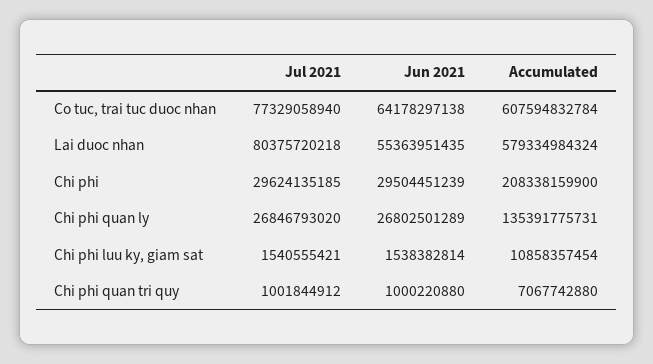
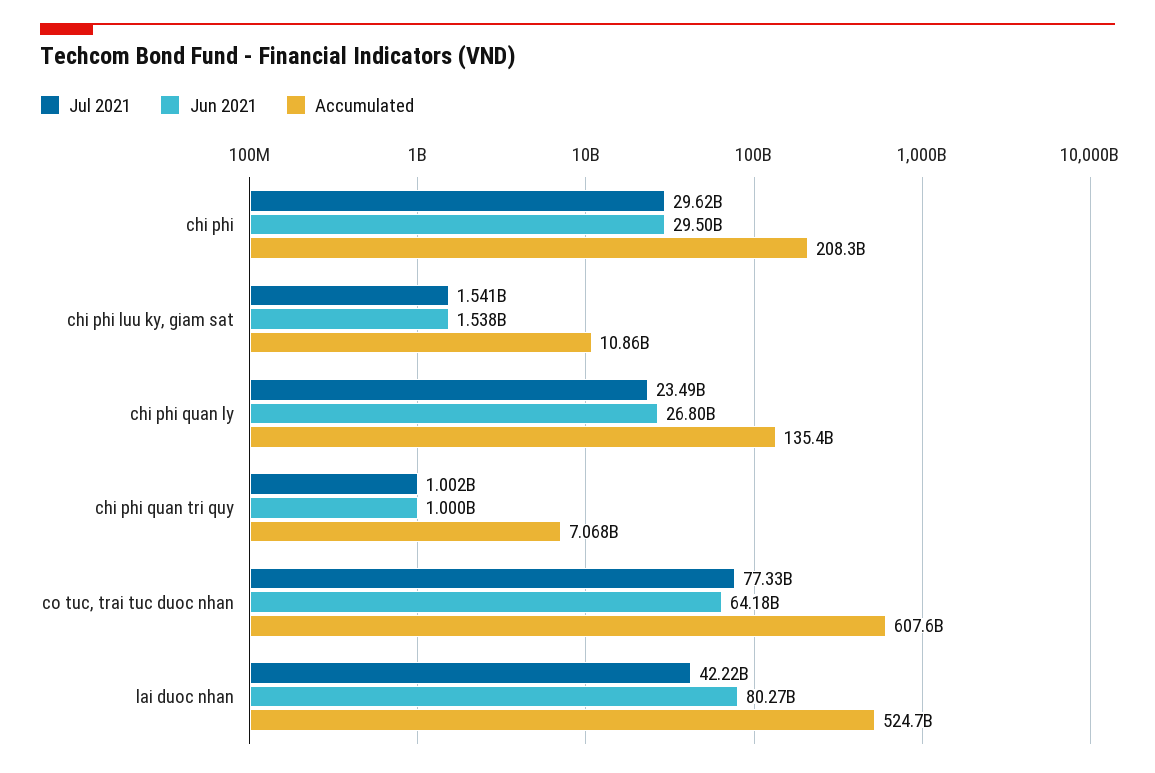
  {
    "Jul 2021": {
      "Co tuc, trai tuc duoc nhan": 77329058940,
-     "Lai duoc nhan": 80375720218,
+     "Lai duoc nhan": 42220000000,
      "Chi phi": 29624135185,
-     "Chi phi quan ly": 26846793020,
+     "Chi phi quan ly": 23490000000,
      "Chi phi luu ky, giam sat": 1540555421,
      "Chi phi quan tri quy": 1001844912
    },
    "Jun 2021": {
      "Co tuc, trai tuc duoc nhan": 64178297138,
-     "Lai duoc nhan": 55363951435,
+     "Lai duoc nhan": 80270000000,
      "Chi phi": 29504451239,
      "Chi phi quan ly": 26802501289,
      "Chi phi luu ky, giam sat": 1538382814,
      "Chi phi quan tri quy": 1000220880
    },
    "Accumulated": {
      "Co tuc, trai tuc duoc nhan": 607594832784,
-     "Lai duoc nhan": 579334984324,
+     "Lai duoc nhan": 524700000000,
      "Chi phi": 208338159900,
      "Chi phi quan ly": 135391775731,
      "Chi phi luu ky, giam sat": 10858357454,
      "Chi phi quan tri quy": 7067742880
    }
  }

